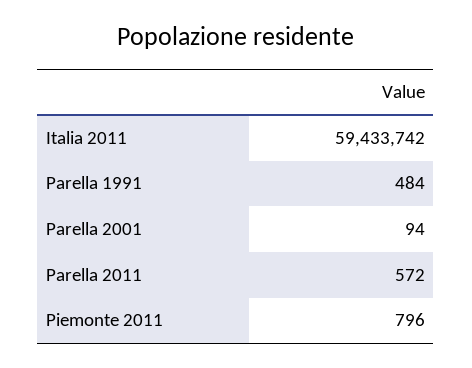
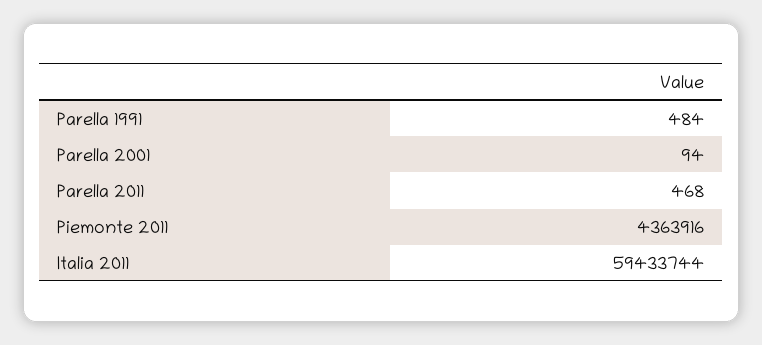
  {
-   "Italia 2011": 59433742,
+   "Italia 2011": 59433744,
    "Parella 1991": 484,
    "Parella 2001": 94,
-   "Parella 2011": 572,
+   "Parella 2011": 468,
-   "Piemonte 2011": 796
+   "Piemonte 2011": 4363916
  }

